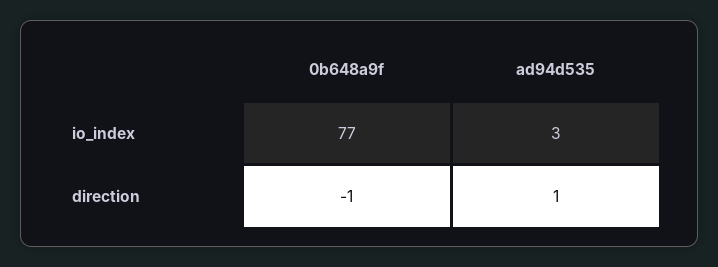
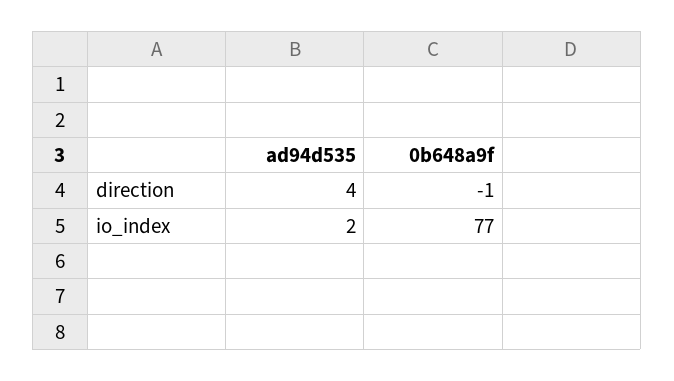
  {
    "0b648a9f": {
      "io_index": 77,
      "direction": -1
    },
    "ad94d535": {
-     "io_index": 3,
+     "io_index": 2,
-     "direction": 1
+     "direction": 4
    }
  }

